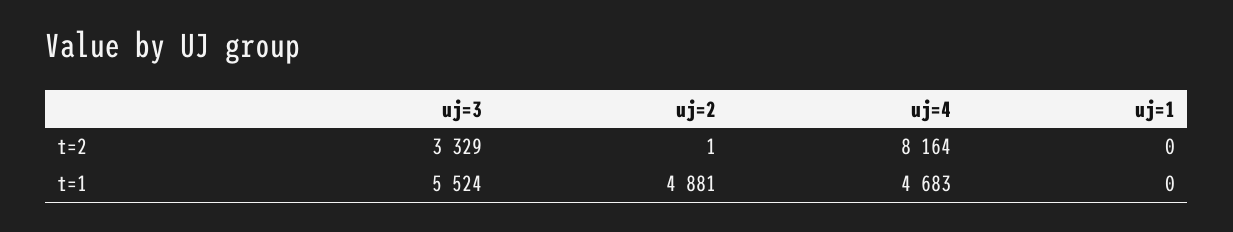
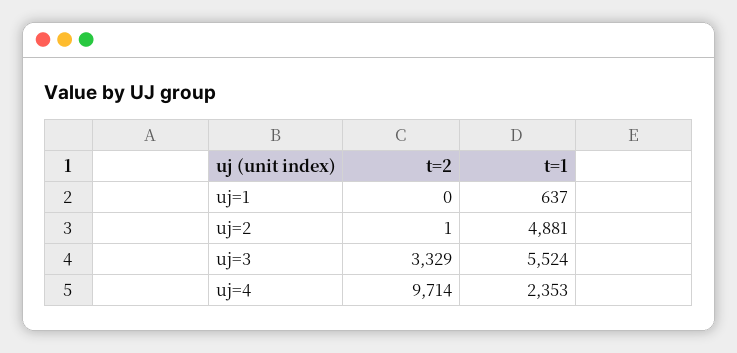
  {
    "uj=3": {
      "t=2": 3329,
      "t=1": 5524
    },
    "uj=2": {
      "t=2": 1,
      "t=1": 4881
    },
    "uj=4": {
-     "t=2": 8164,
+     "t=2": 9714,
-     "t=1": 4683
+     "t=1": 2353
    },
    "uj=1": {
      "t=2": 0,
-     "t=1": 0
+     "t=1": 637
    }
  }

